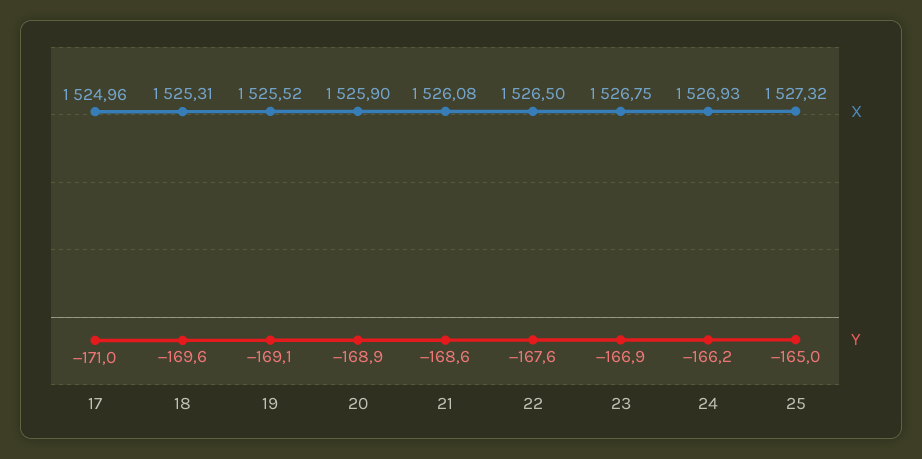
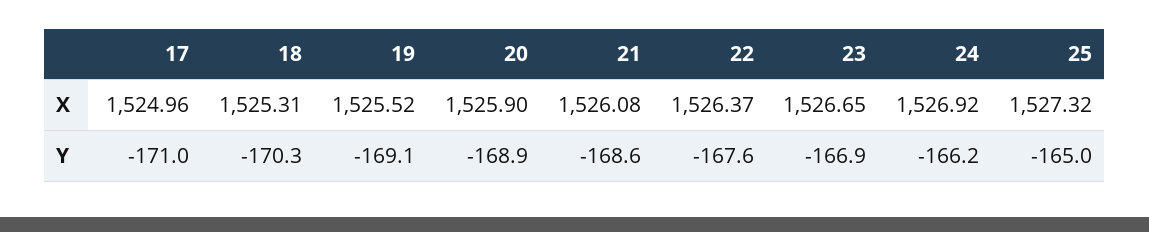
  {
    "X": {
      "17": 1524.96,
      "18": 1525.31,
      "19": 1525.52,
      "20": 1525.9,
      "21": 1526.08,
-     "22": 1526.5,
+     "22": 1526.37,
-     "23": 1526.75,
+     "23": 1526.65,
-     "24": 1526.93,
+     "24": 1526.92,
      "25": 1527.32
    },
    "Y": {
      "17": -171,
-     "18": -169.6,
+     "18": -170.3,
      "19": -169.1,
      "20": -168.9,
      "21": -168.6,
      "22": -167.6,
      "23": -166.9,
      "24": -166.2,
      "25": -165
    }
  }

